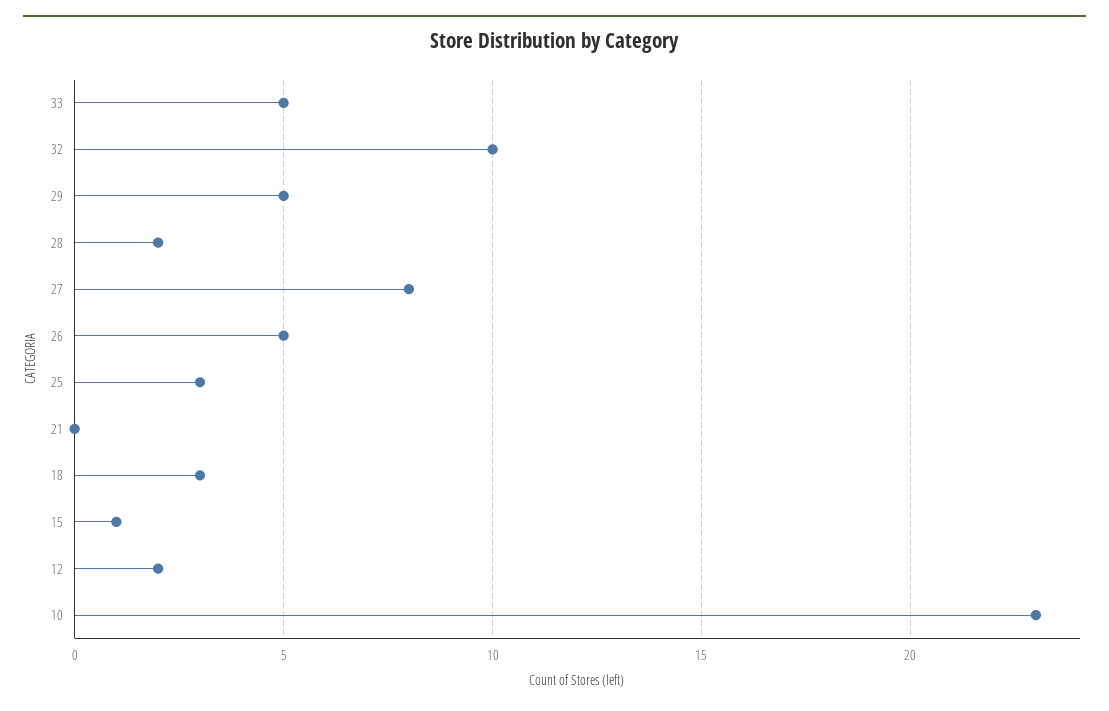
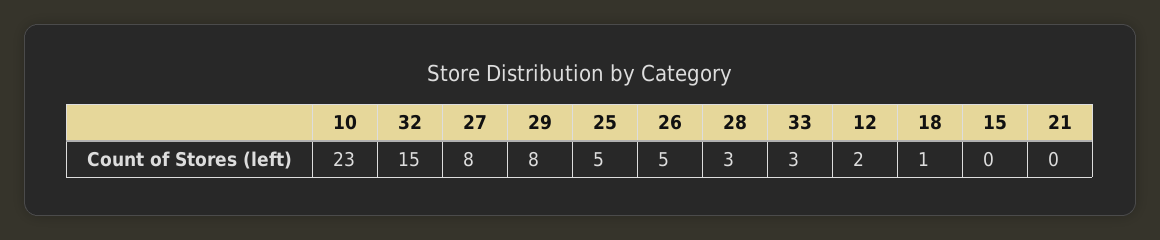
  {
-   "33": 5,
+   "33": 3,
-   "32": 10,
+   "32": 15,
-   "29": 5,
+   "29": 8,
-   "28": 2,
+   "28": 3,
    "27": 8,
    "26": 5,
-   "25": 3,
+   "25": 5,
    "21": 0,
-   "18": 3,
+   "18": 1,
-   "15": 1,
+   "15": 0,
    "12": 2,
    "10": 23
  }

